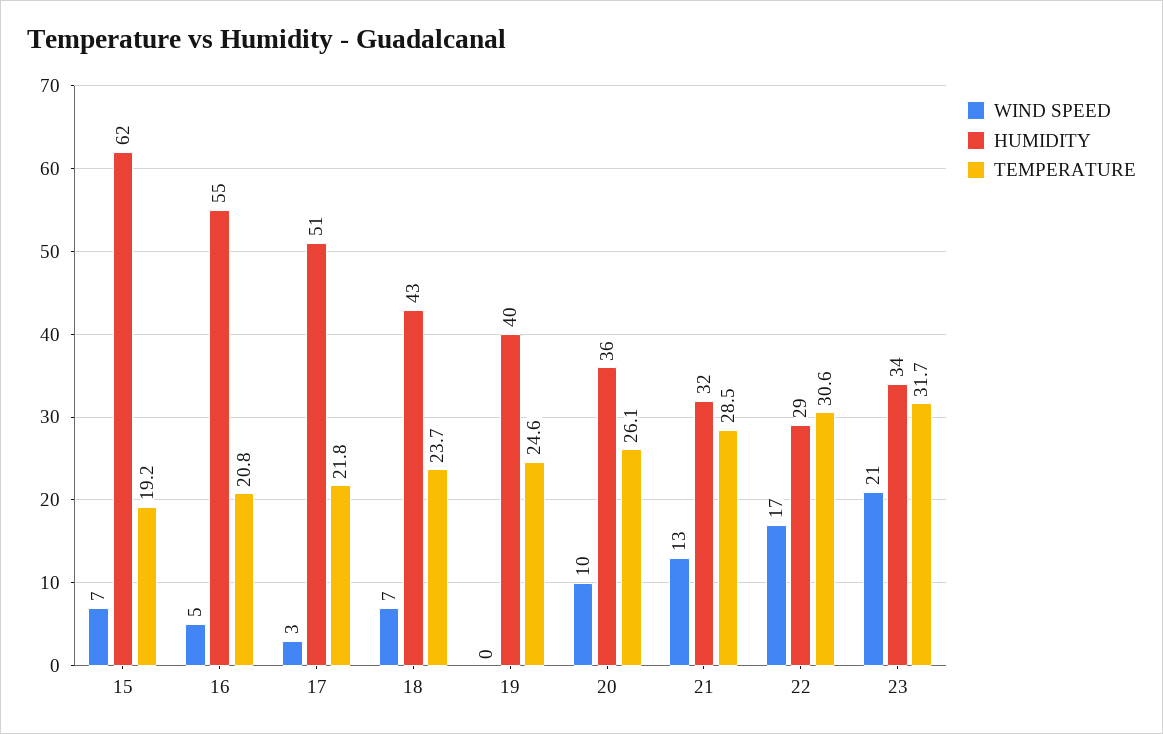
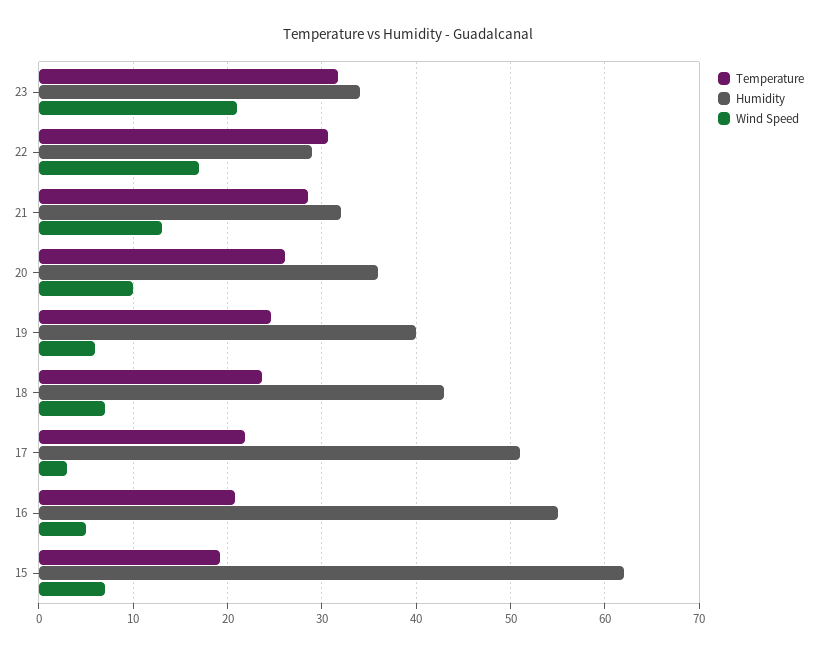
  {
    "WIND SPEED": {
      "15": 7,
      "16": 5,
      "17": 3,
      "18": 7,
-     "19": 0,
+     "19": 6,
      "20": 10,
      "21": 13,
      "22": 17,
      "23": 21
    },
    "HUMIDITY": {
      "15": 62,
      "16": 55,
      "17": 51,
      "18": 43,
      "19": 40,
      "20": 36,
      "21": 32,
      "22": 29,
      "23": 34
    },
    "TEMPERATURE": {
      "15": 19.2,
      "16": 20.8,
      "17": 21.8,
      "18": 23.7,
      "19": 24.6,
      "20": 26.1,
      "21": 28.5,
      "22": 30.6,
      "23": 31.7
    }
  }

